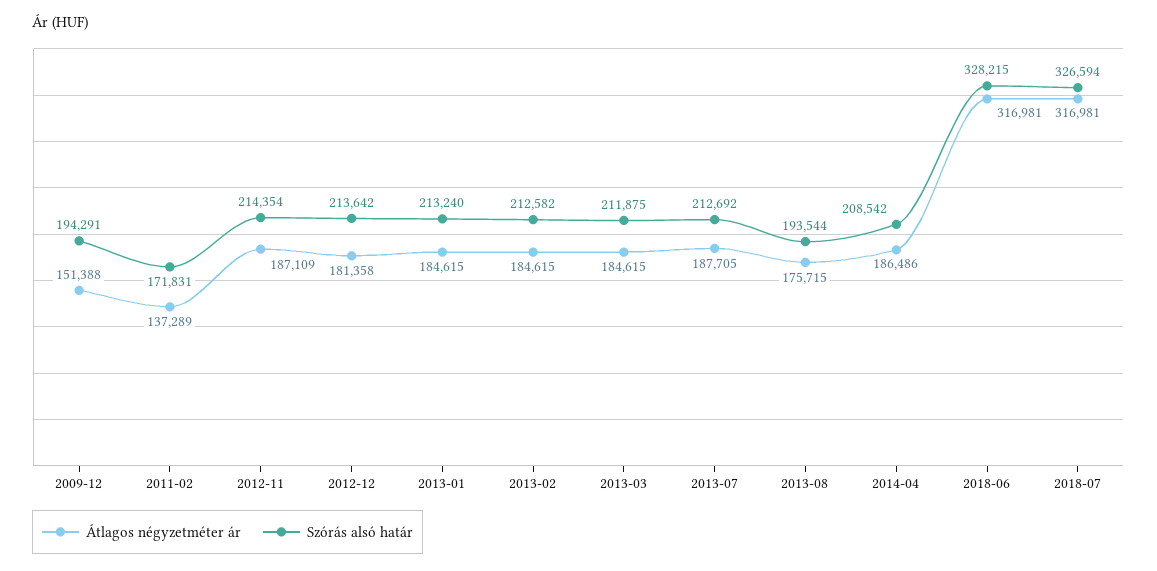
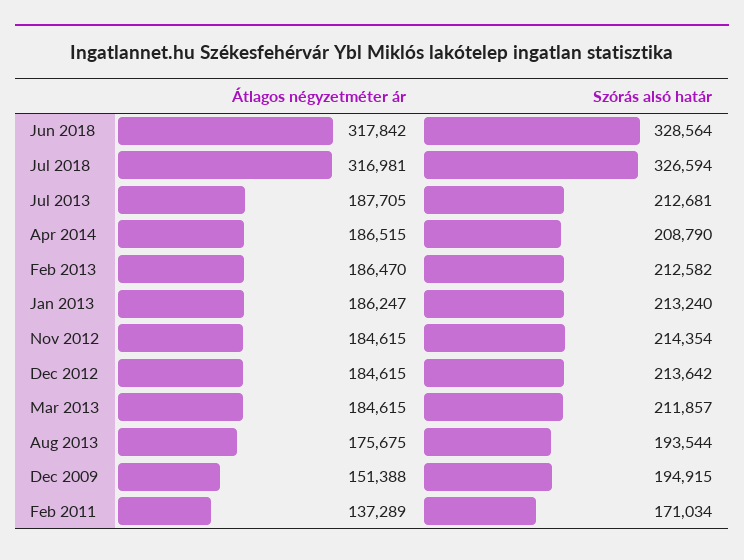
  {
    "Átlagos négyzetméter ár": {
      "2009-12": 151388,
      "2011-02": 137289,
-     "2012-11": 187109,
+     "2012-11": 184615,
-     "2012-12": 181358,
+     "2012-12": 184615,
-     "2013-01": 184615,
+     "2013-01": 186247,
-     "2013-02": 184615,
+     "2013-02": 186470,
      "2013-03": 184615,
      "2013-07": 187705,
-     "2013-08": 175715,
+     "2013-08": 175675,
-     "2014-04": 186486,
+     "2014-04": 186515,
-     "2018-06": 316981,
+     "2018-06": 317842,
      "2018-07": 316981
    },
    "Szórás alsó határ": {
-     "2009-12": 194291,
+     "2009-12": 194915,
-     "2011-02": 171831,
+     "2011-02": 171034,
      "2012-11": 214354,
      "2012-12": 213642,
      "2013-01": 213240,
      "2013-02": 212582,
-     "2013-03": 211875,
+     "2013-03": 211857,
-     "2013-07": 212692,
+     "2013-07": 212681,
      "2013-08": 193544,
-     "2014-04": 208542,
+     "2014-04": 208790,
-     "2018-06": 328215,
+     "2018-06": 328564,
      "2018-07": 326594
    }
  }

